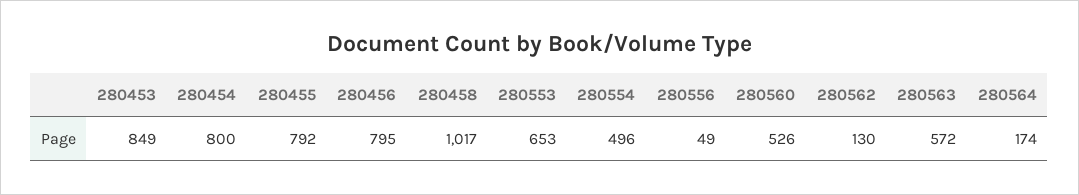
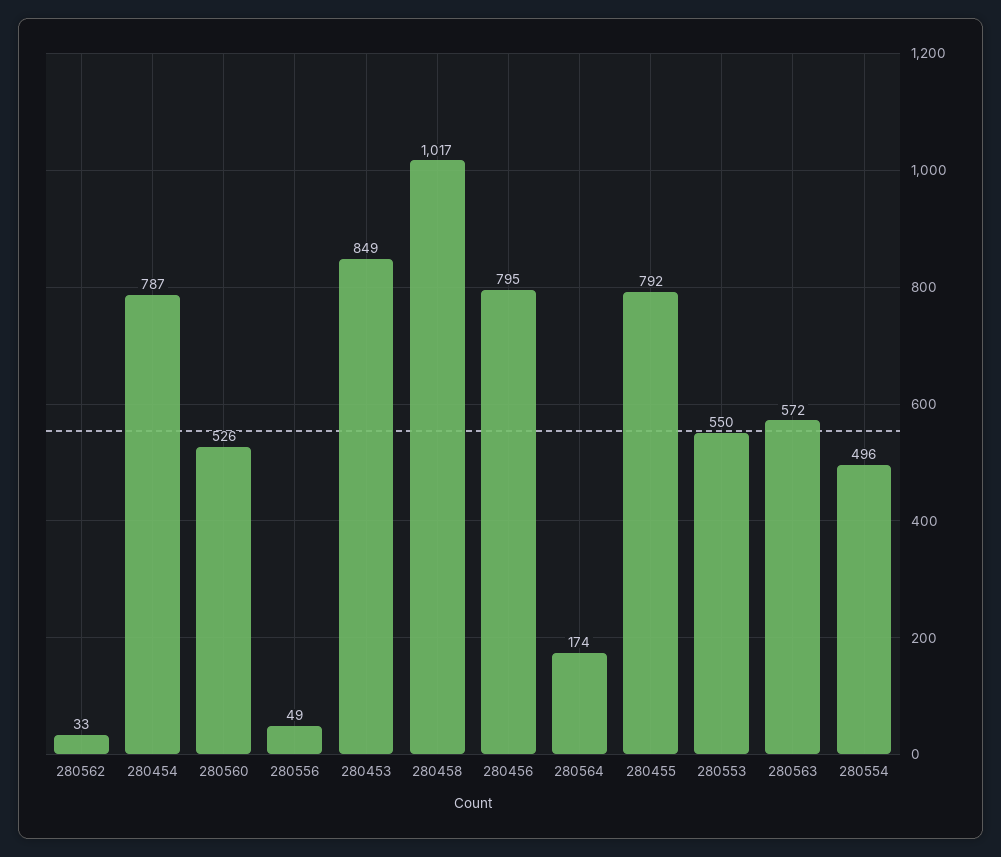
  {
    "280453": 849,
-   "280454": 800,
+   "280454": 787,
    "280455": 792,
    "280456": 795,
    "280458": 1017,
-   "280553": 653,
+   "280553": 550,
    "280554": 496,
    "280556": 49,
    "280560": 526,
-   "280562": 130,
+   "280562": 33,
    "280563": 572,
    "280564": 174
  }

